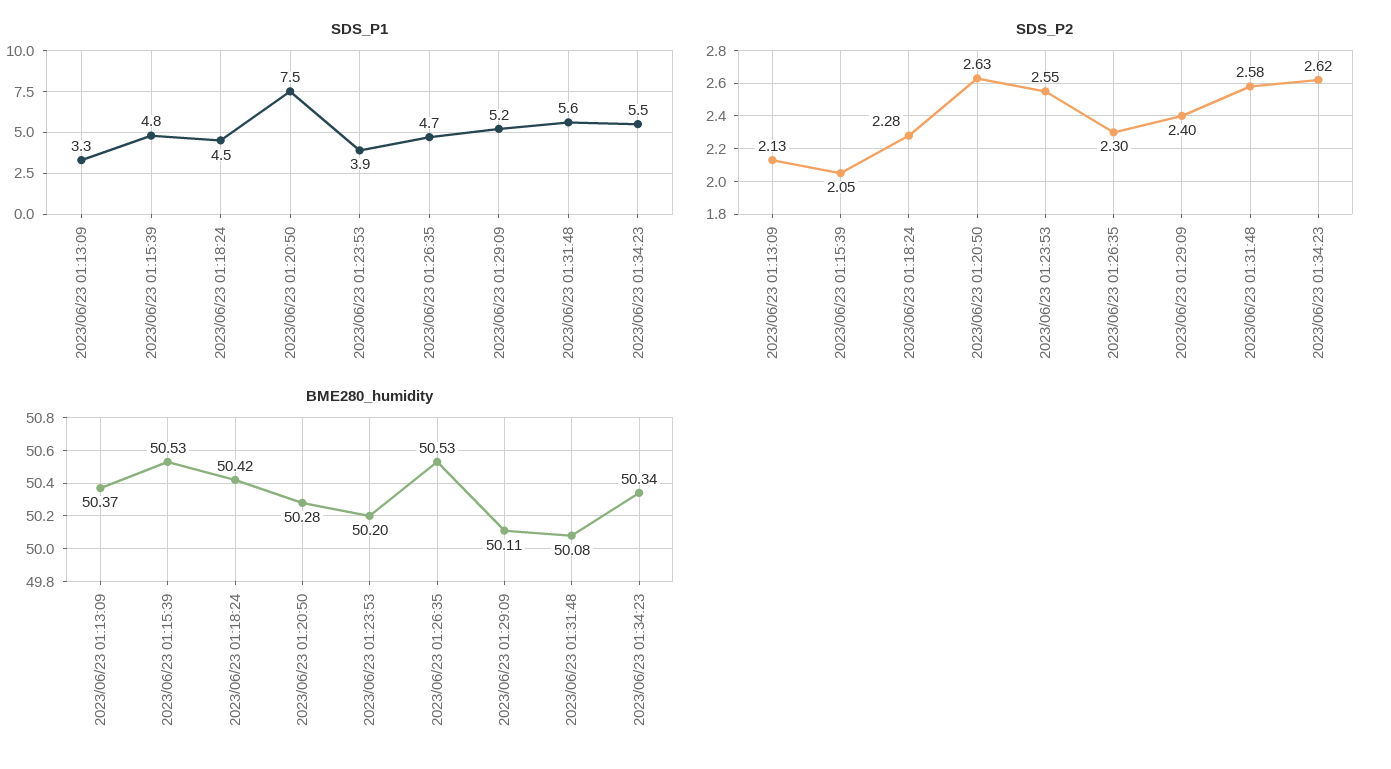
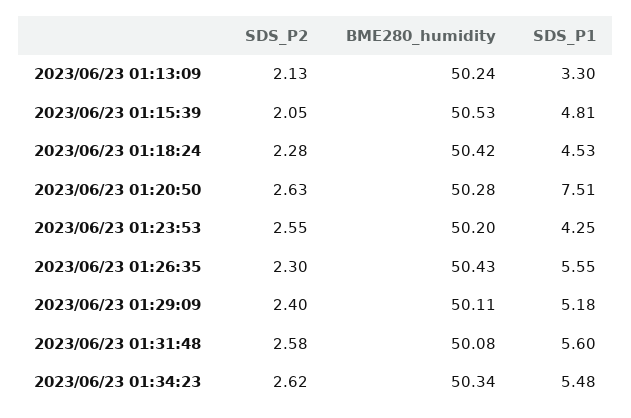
  {
    "SDS_P1": {
      "2023/06/23 01:13:09": 3.3,
      "2023/06/23 01:15:39": 4.81,
      "2023/06/23 01:18:24": 4.53,
      "2023/06/23 01:20:50": 7.51,
-     "2023/06/23 01:23:53": 3.9,
+     "2023/06/23 01:23:53": 4.25,
-     "2023/06/23 01:26:35": 4.7,
+     "2023/06/23 01:26:35": 5.55,
      "2023/06/23 01:29:09": 5.18,
      "2023/06/23 01:31:48": 5.6,
      "2023/06/23 01:34:23": 5.48
    },
    "SDS_P2": {
      "2023/06/23 01:13:09": 2.13,
      "2023/06/23 01:15:39": 2.05,
      "2023/06/23 01:18:24": 2.28,
      "2023/06/23 01:20:50": 2.63,
      "2023/06/23 01:23:53": 2.55,
      "2023/06/23 01:26:35": 2.3,
      "2023/06/23 01:29:09": 2.4,
      "2023/06/23 01:31:48": 2.58,
      "2023/06/23 01:34:23": 2.62
    },
    "BME280_humidity": {
-     "2023/06/23 01:13:09": 50.37,
+     "2023/06/23 01:13:09": 50.24,
      "2023/06/23 01:15:39": 50.53,
      "2023/06/23 01:18:24": 50.42,
      "2023/06/23 01:20:50": 50.28,
      "2023/06/23 01:23:53": 50.2,
-     "2023/06/23 01:26:35": 50.53,
+     "2023/06/23 01:26:35": 50.43,
      "2023/06/23 01:29:09": 50.11,
      "2023/06/23 01:31:48": 50.08,
      "2023/06/23 01:34:23": 50.34
    }
  }

